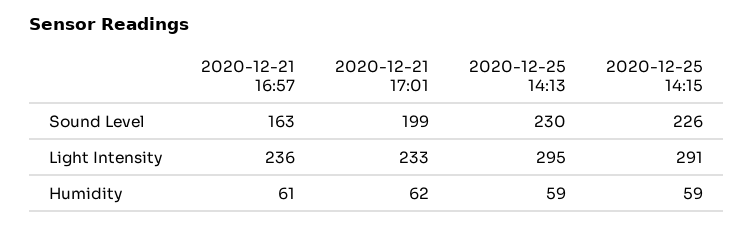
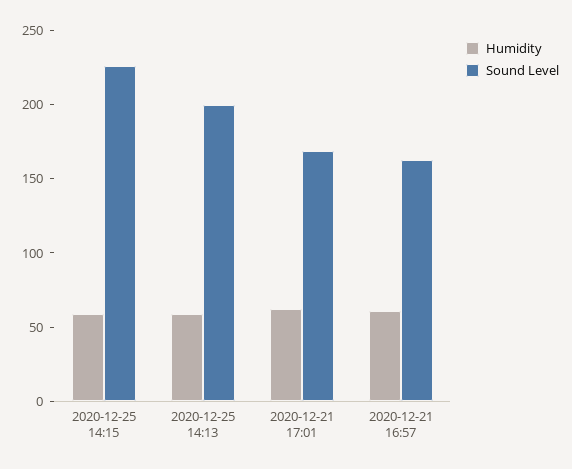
  {
    "Sound Level": {
      "2020-12-21 16:57": 163,
-     "2020-12-21 17:01": 199,
+     "2020-12-21 17:01": 170,
-     "2020-12-25 14:13": 230,
+     "2020-12-25 14:13": 200,
      "2020-12-25 14:15": 226
    },
-   "Light Intensity": {
-     "2020-12-21 16:57": 236,
-     "2020-12-21 17:01": 233,
-     "2020-12-25 14:13": 295,
-     "2020-12-25 14:15": 291
-   },
    "Humidity": {
      "2020-12-21 16:57": 61,
      "2020-12-21 17:01": 62,
      "2020-12-25 14:13": 59,
      "2020-12-25 14:15": 59
    }
  }

